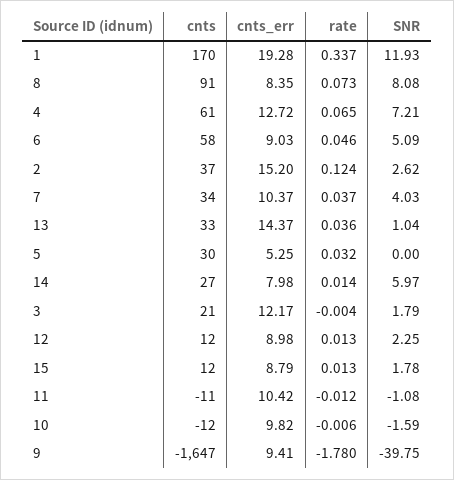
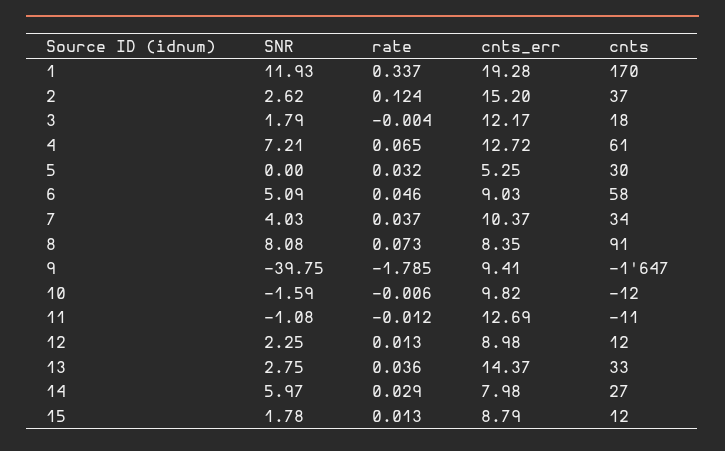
  {
    "cnts": {
      "1": 170,
      "8": 91,
      "4": 61,
      "6": 58,
      "2": 37,
      "7": 34,
      "13": 33,
      "5": 30,
      "14": 27,
-     "3": 21,
+     "3": 18,
      "12": 12,
      "15": 12,
      "11": -11,
      "10": -12,
      "9": -1647
    },
    "cnts_err": {
      "1": 19.28,
      "8": 8.35,
      "4": 12.72,
      "6": 9.03,
      "2": 15.2,
      "7": 10.37,
      "13": 14.37,
      "5": 5.25,
      "14": 7.98,
      "3": 12.17,
      "12": 8.98,
      "15": 8.79,
-     "11": 10.42,
+     "11": 12.69,
      "10": 9.82,
      "9": 9.41
    },
    "rate": {
      "1": 0.337,
      "8": 0.073,
      "4": 0.065,
      "6": 0.046,
      "2": 0.124,
      "7": 0.037,
      "13": 0.036,
      "5": 0.032,
-     "14": 0.014,
+     "14": 0.029,
      "3": -0.004,
      "12": 0.013,
      "15": 0.013,
      "11": -0.012,
      "10": -0.006,
-     "9": -1.78
+     "9": -1.785
    },
    "SNR": {
      "1": 11.93,
      "8": 8.08,
      "4": 7.21,
      "6": 5.09,
      "2": 2.62,
      "7": 4.03,
-     "13": 1.04,
+     "13": 2.75,
      "5": 0,
      "14": 5.97,
      "3": 1.79,
      "12": 2.25,
      "15": 1.78,
      "11": -1.08,
      "10": -1.59,
      "9": -39.75
    }
  }

